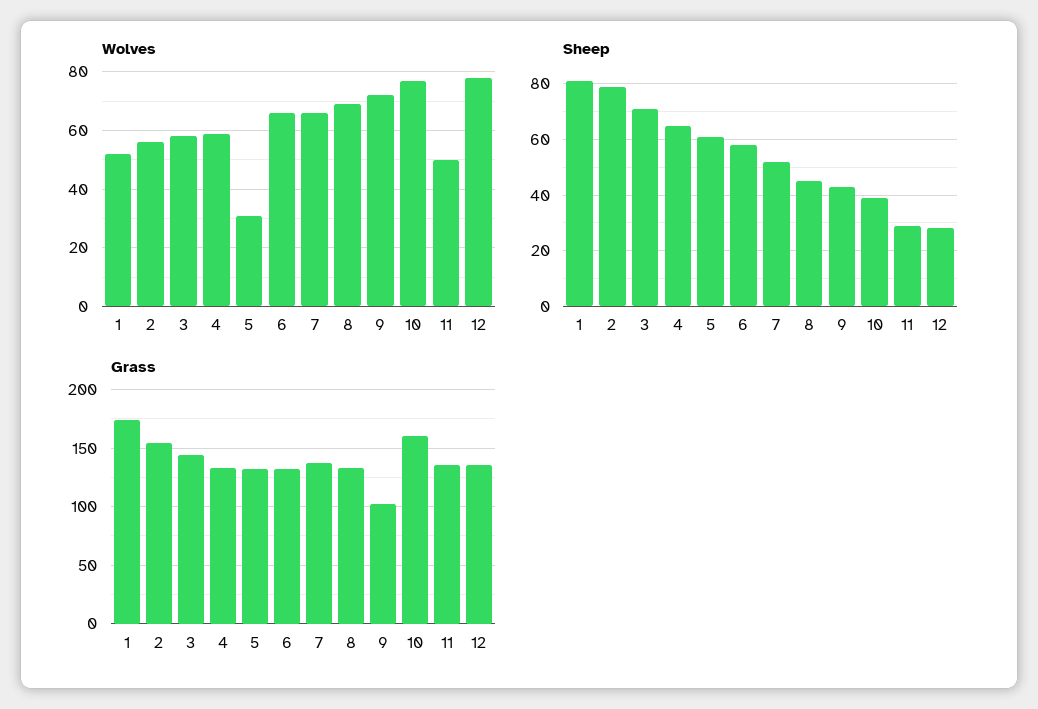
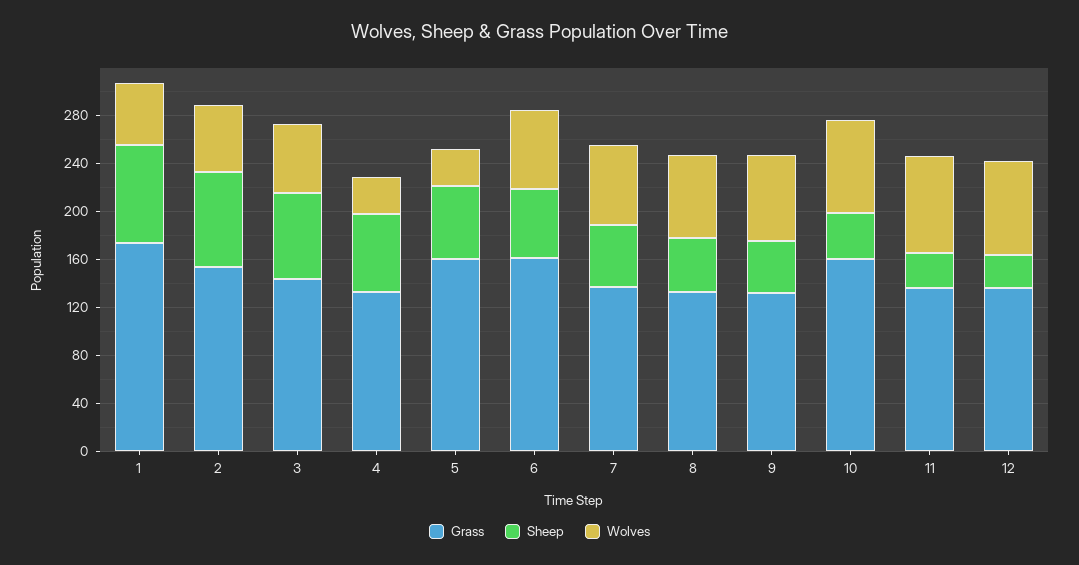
  {
    "Wolves": {
      "1": 50,
      "2": 55,
      "3": 60,
-     "4": 60,
+     "4": 30,
      "5": 30,
      "6": 65,
      "7": 65,
      "8": 70,
      "9": 70,
      "10": 75,
-     "11": 50,
+     "11": 80,
      "12": 80
    },
    "Sheep": {
      "1": 80,
      "2": 80,
      "3": 70,
      "4": 65,
      "5": 60,
      "6": 60,
      "7": 50,
      "8": 45,
      "9": 45,
      "10": 40,
      "11": 30,
      "12": 30
    },
    "Grass": {
      "1": 170,
      "2": 150,
      "3": 140,
      "4": 130,
-     "5": 130,
+     "5": 160,
-     "6": 130,
+     "6": 160,
      "7": 140,
      "8": 130,
-     "9": 100,
+     "9": 130,
      "10": 160,
      "11": 140,
      "12": 140
    }
  }

